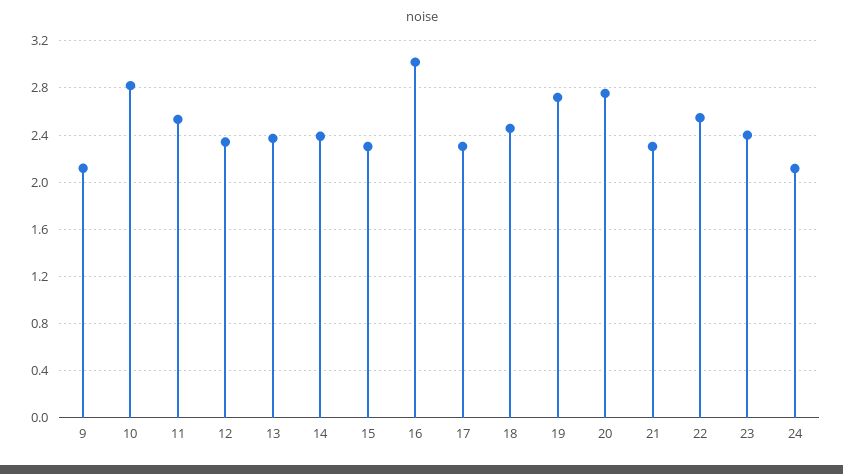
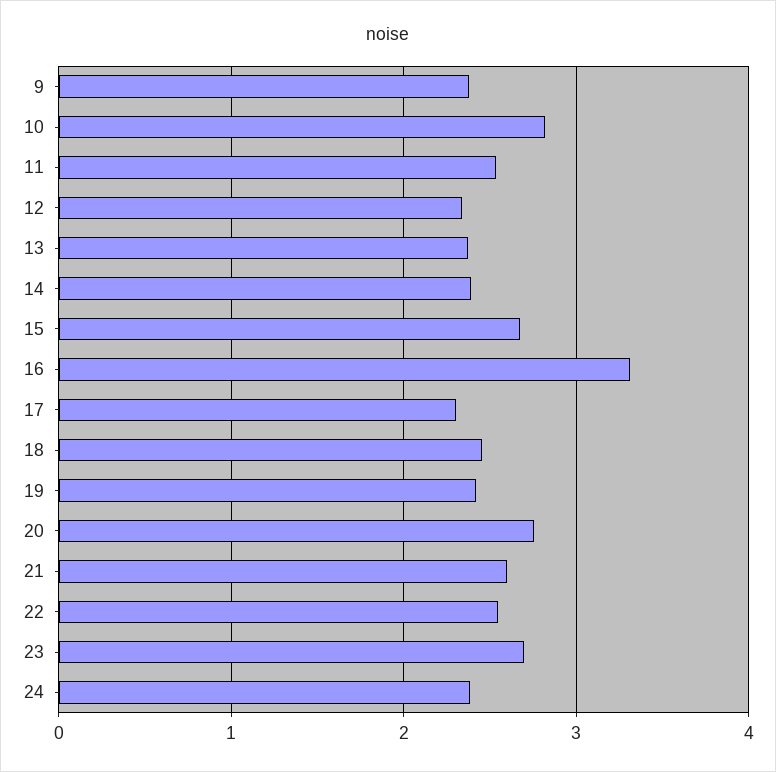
  {
-   "9": 2.1,
+   "9": 2.4,
    "10": 2.8,
    "11": 2.5,
    "12": 2.3,
    "13": 2.4,
    "14": 2.4,
-   "15": 2.3,
+   "15": 2.7,
-   "16": 3,
+   "16": 3.3,
    "17": 2.3,
    "18": 2.5,
-   "19": 2.7,
+   "19": 2.4,
    "20": 2.8,
-   "21": 2.3,
+   "21": 2.6,
    "22": 2.5,
-   "23": 2.4,
+   "23": 2.7,
-   "24": 2.1
+   "24": 2.4
  }

